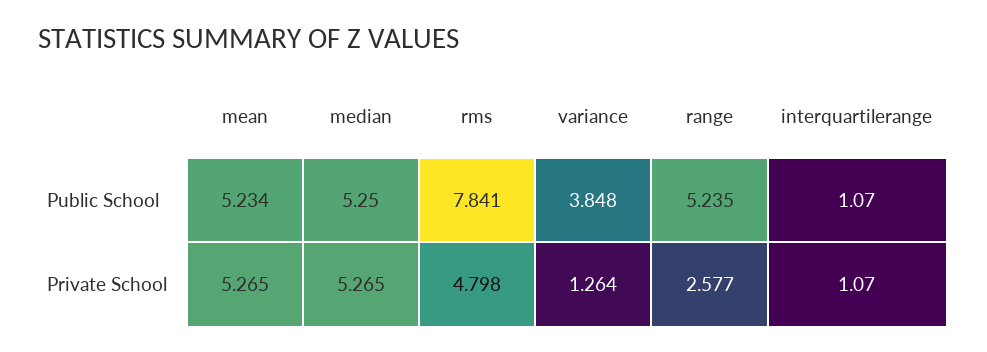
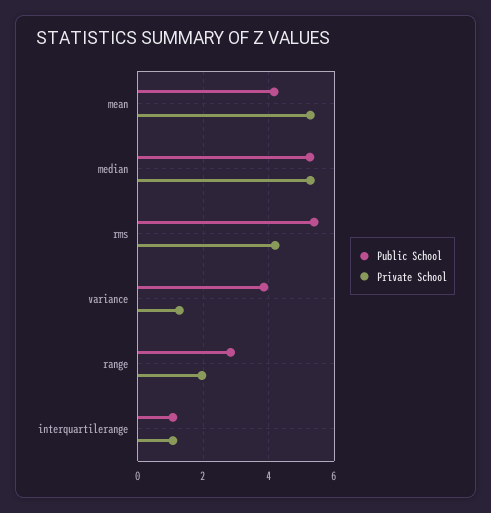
  {
    "Public School": {
-     "mean": 5.234,
+     "mean": 4.2,
      "median": 5.25,
-     "rms": 7.841,
+     "rms": 5.4,
      "variance": 3.848,
-     "range": 5.235,
+     "range": 2.8,
      "interquartilerange": 1.07
    },
    "Private School": {
      "mean": 5.265,
      "median": 5.265,
-     "rms": 4.798,
+     "rms": 4.2,
      "variance": 1.264,
-     "range": 2.577,
+     "range": 2,
      "interquartilerange": 1.07
    }
  }

